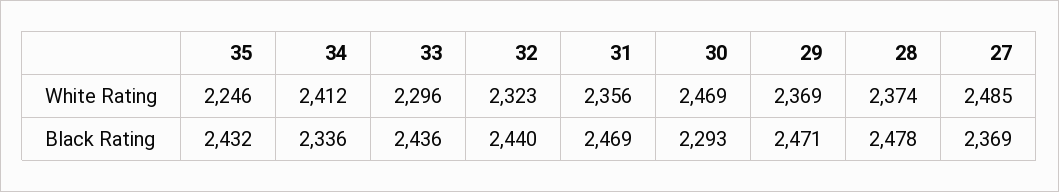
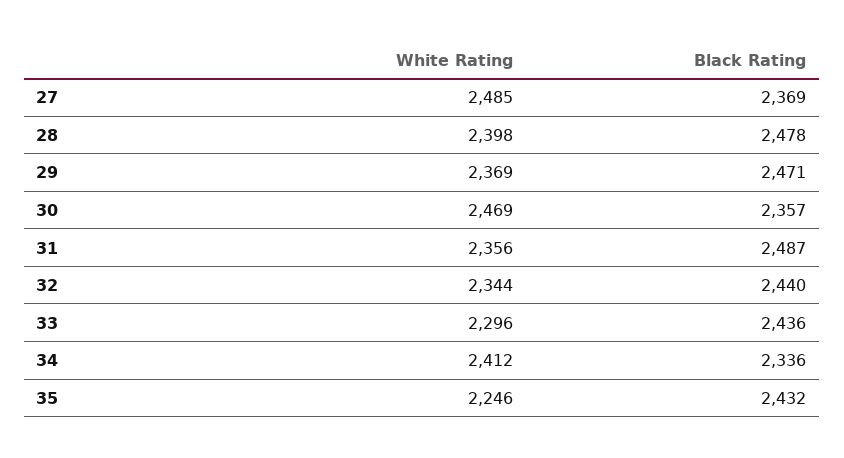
  {
    "35": {
      "White Rating": 2246,
      "Black Rating": 2432
    },
    "34": {
      "White Rating": 2412,
      "Black Rating": 2336
    },
    "33": {
      "White Rating": 2296,
      "Black Rating": 2436
    },
    "32": {
-     "White Rating": 2323,
+     "White Rating": 2344,
      "Black Rating": 2440
    },
    "31": {
      "White Rating": 2356,
-     "Black Rating": 2469
+     "Black Rating": 2487
    },
    "30": {
      "White Rating": 2469,
-     "Black Rating": 2293
+     "Black Rating": 2357
    },
    "29": {
      "White Rating": 2369,
      "Black Rating": 2471
    },
    "28": {
-     "White Rating": 2374,
+     "White Rating": 2398,
      "Black Rating": 2478
    },
    "27": {
      "White Rating": 2485,
      "Black Rating": 2369
    }
  }

